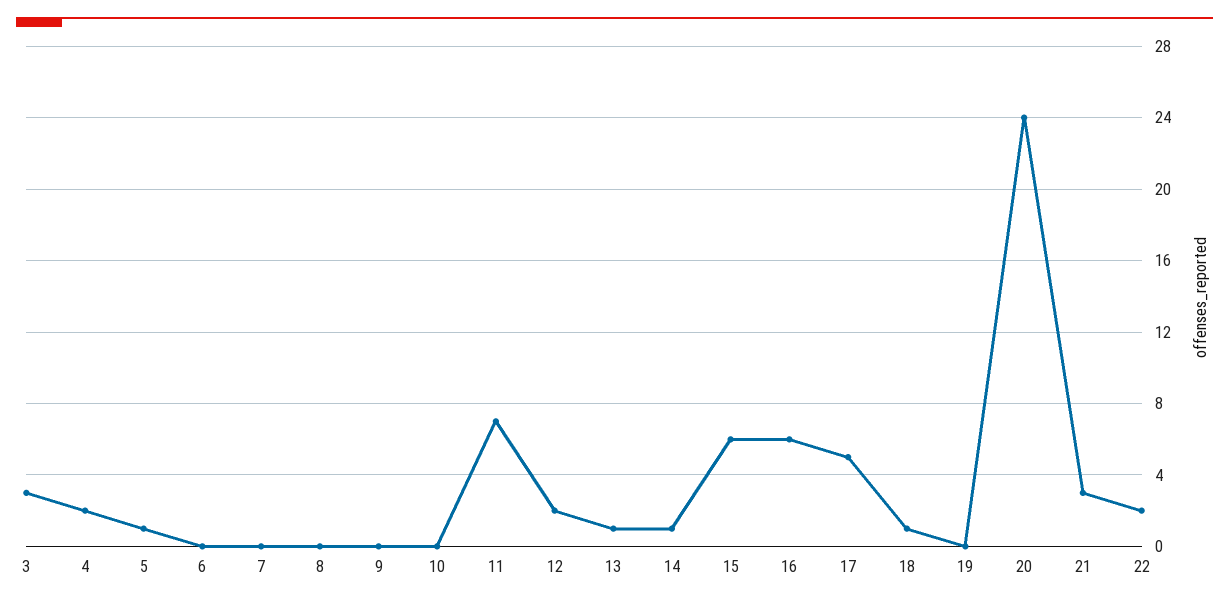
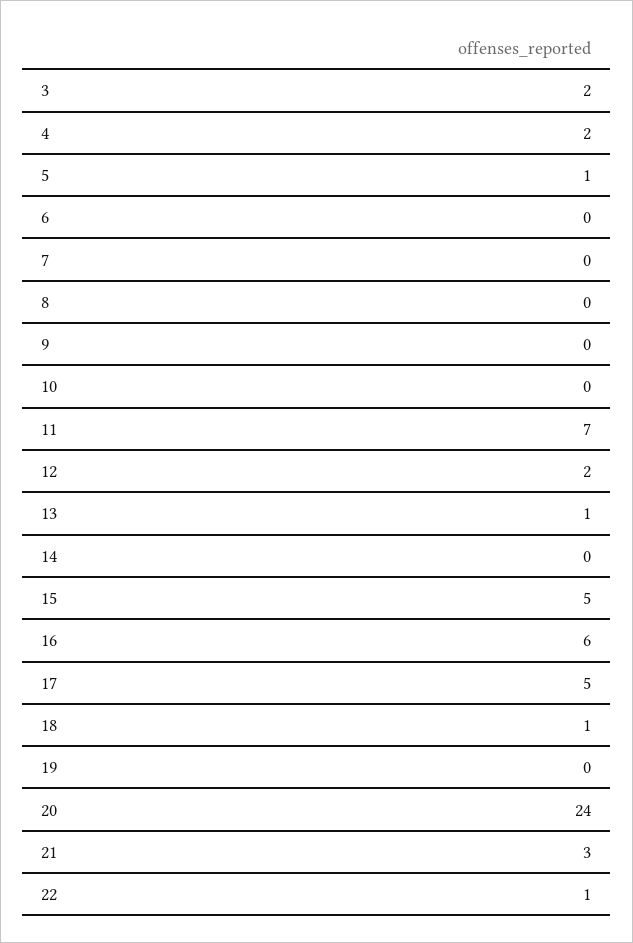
  {
-   "3": 3,
+   "3": 2,
    "4": 2,
    "5": 1,
    "6": 0,
    "7": 0,
    "8": 0,
    "9": 0,
    "10": 0,
    "11": 7,
    "12": 2,
    "13": 1,
-   "14": 1,
+   "14": 0,
-   "15": 6,
+   "15": 5,
    "16": 6,
    "17": 5,
    "18": 1,
    "19": 0,
    "20": 24,
    "21": 3,
-   "22": 2
+   "22": 1
  }

